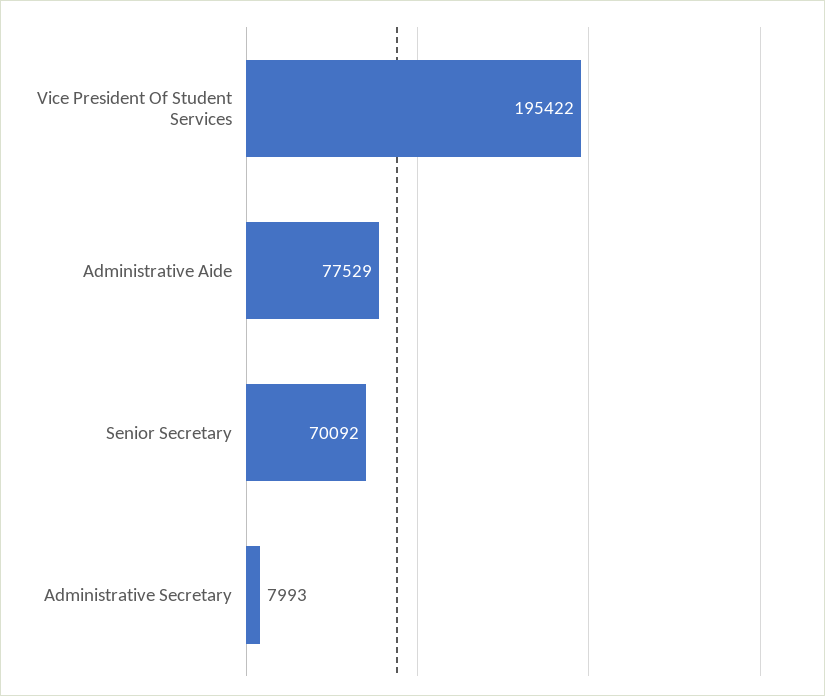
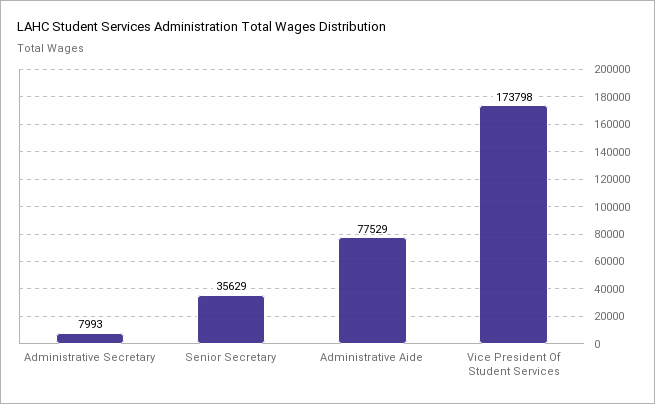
  {
-   "Vice President Of Student Services": 195422,
+   "Vice President Of Student Services": 173798,
    "Administrative Aide": 77529,
-   "Senior Secretary": 70092,
+   "Senior Secretary": 35629,
    "Administrative Secretary": 7993
  }

